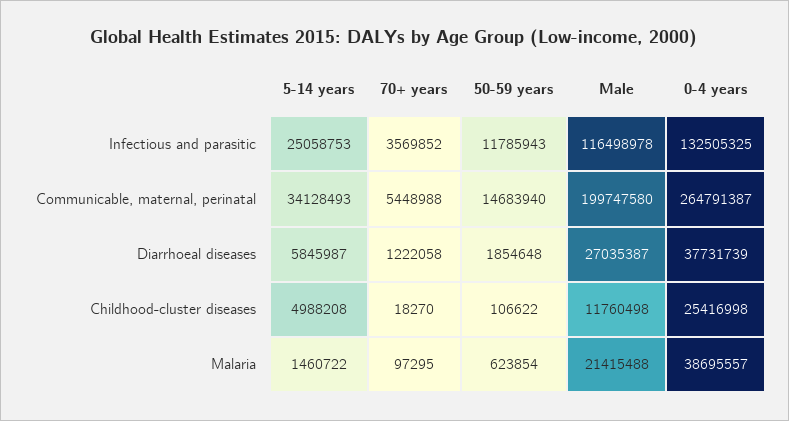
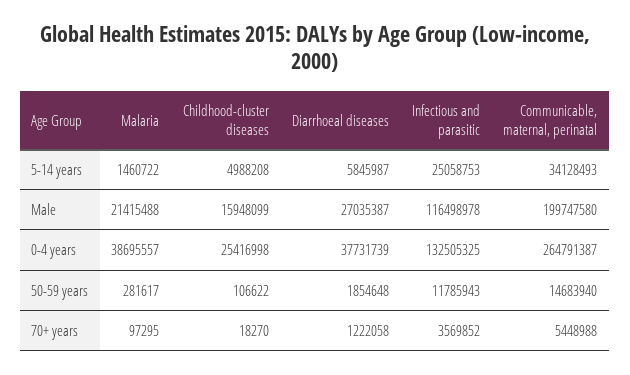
  {
    "5-14 years": {
      "Infectious and parasitic": 25058753,
      "Communicable, maternal, perinatal": 34128493,
      "Diarrhoeal diseases": 5845987,
      "Childhood-cluster diseases": 4988208,
      "Malaria": 1460722
    },
    "70+ years": {
      "Infectious and parasitic": 3569852,
      "Communicable, maternal, perinatal": 5448988,
      "Diarrhoeal diseases": 1222058,
      "Childhood-cluster diseases": 18270,
      "Malaria": 97295
    },
    "50-59 years": {
      "Infectious and parasitic": 11785943,
      "Communicable, maternal, perinatal": 14683940,
      "Diarrhoeal diseases": 1854648,
      "Childhood-cluster diseases": 106622,
-     "Malaria": 623854
+     "Malaria": 281617
    },
    "Male": {
      "Infectious and parasitic": 116498978,
      "Communicable, maternal, perinatal": 199747580,
      "Diarrhoeal diseases": 27035387,
-     "Childhood-cluster diseases": 11760498,
+     "Childhood-cluster diseases": 15948099,
      "Malaria": 21415488
    },
    "0-4 years": {
      "Infectious and parasitic": 132505325,
      "Communicable, maternal, perinatal": 264791387,
      "Diarrhoeal diseases": 37731739,
      "Childhood-cluster diseases": 25416998,
      "Malaria": 38695557
    }
  }

